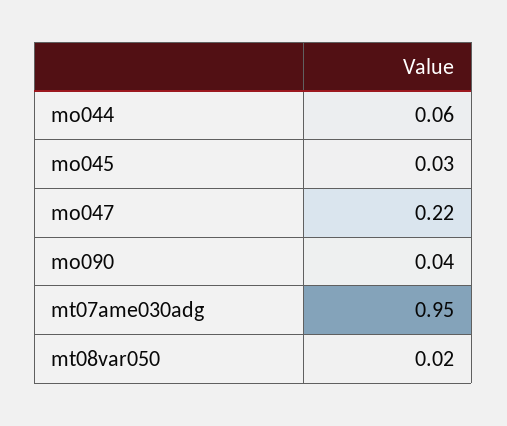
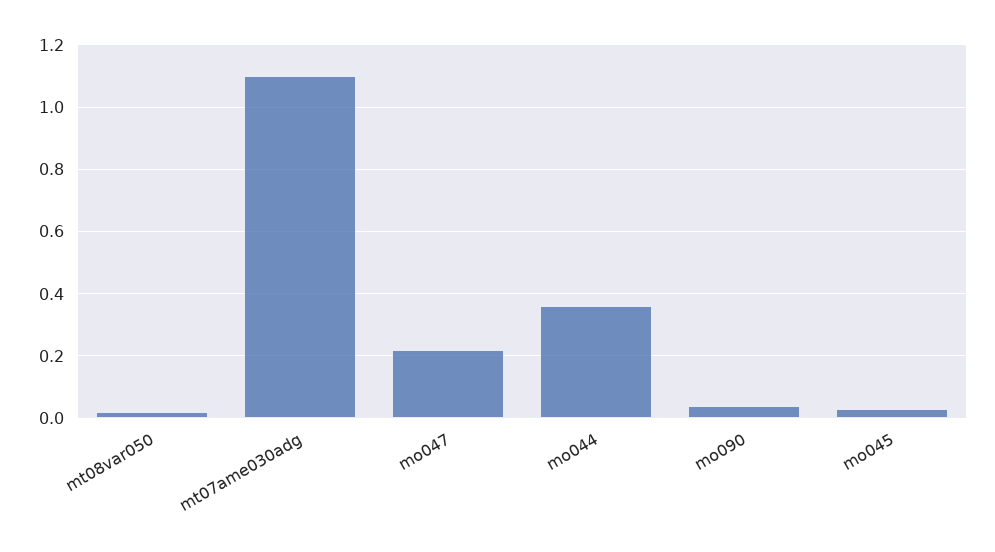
  {
-   "mo044": 0.06,
+   "mo044": 0.35,
    "mo045": 0.03,
    "mo047": 0.22,
    "mo090": 0.04,
-   "mt07ame030adg": 0.95,
+   "mt07ame030adg": 1.1,
    "mt08var050": 0.02
  }

